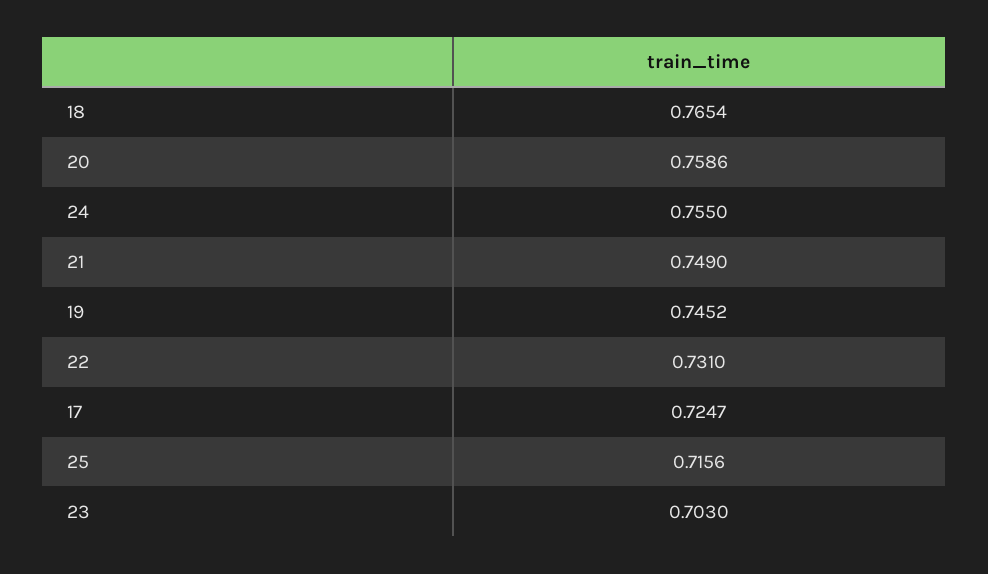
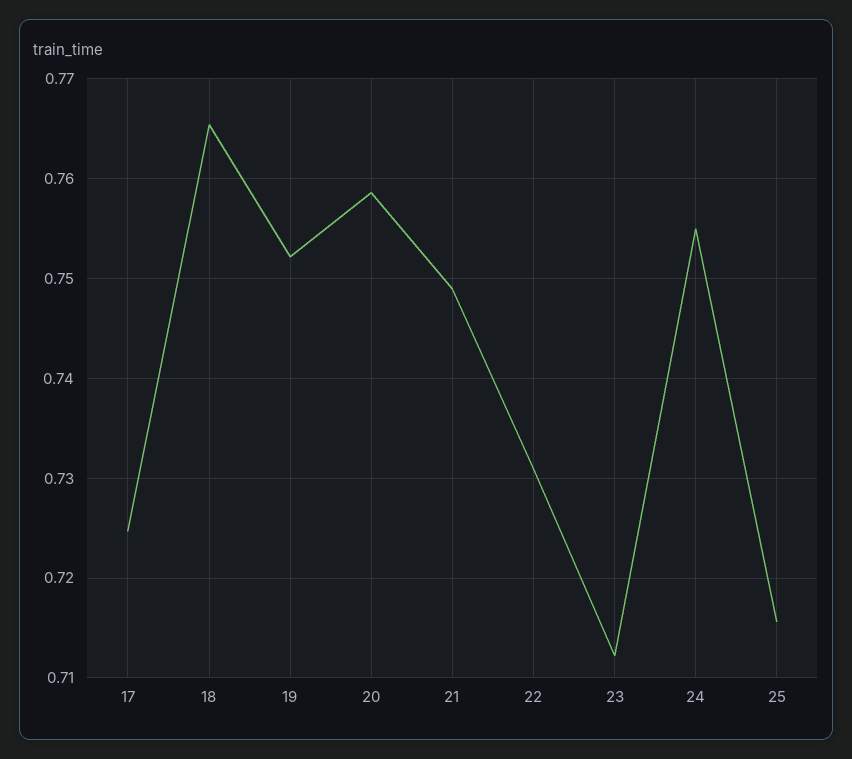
  {
    "18": 0.7654,
    "20": 0.7586,
    "24": 0.755,
    "21": 0.749,
-   "19": 0.7452,
+   "19": 0.752,
    "22": 0.731,
    "17": 0.7247,
    "25": 0.7156,
-   "23": 0.703
+   "23": 0.712
  }

